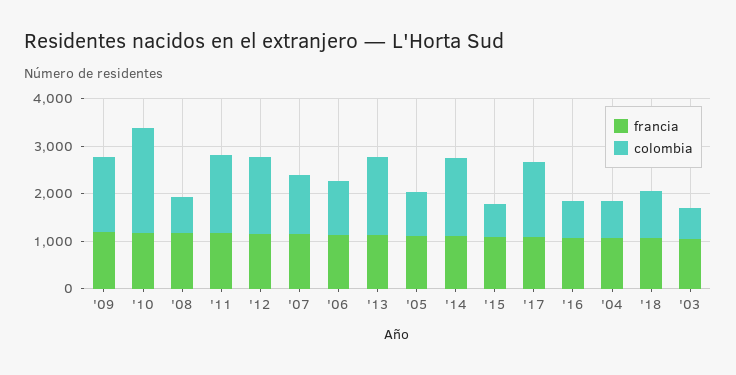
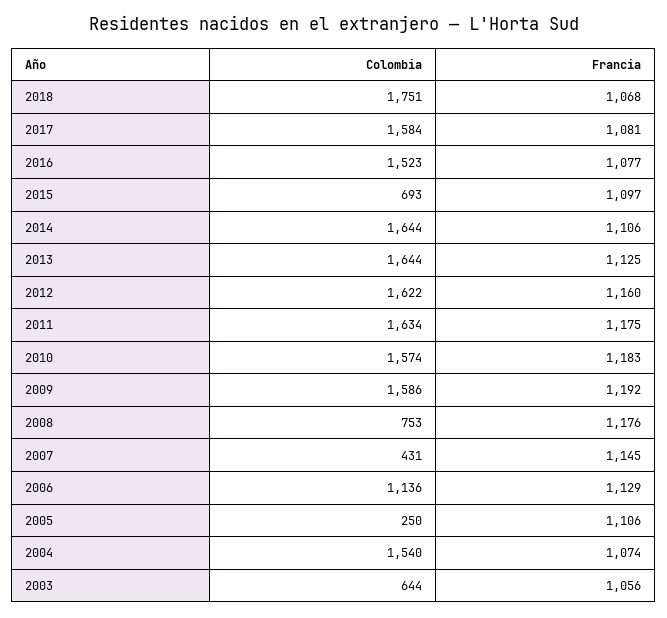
  {
    "francia": {
      "'09": 1192,
      "'10": 1183,
      "'08": 1176,
      "'11": 1175,
      "'12": 1160,
      "'07": 1145,
      "'06": 1129,
      "'13": 1125,
      "'05": 1106,
      "'14": 1106,
      "'15": 1097,
      "'17": 1081,
      "'16": 1077,
      "'04": 1074,
      "'18": 1068,
      "'03": 1056
    },
    "colombia": {
      "'09": 1586,
-     "'10": 2200,
+     "'10": 1574,
      "'08": 753,
      "'11": 1634,
      "'12": 1622,
-     "'07": 1200,
+     "'07": 431,
      "'06": 1136,
      "'13": 1644,
-     "'05": 1000,
+     "'05": 250,
      "'14": 1644,
      "'15": 693,
      "'17": 1584,
-     "'16": 800,
+     "'16": 1523,
-     "'04": 800,
+     "'04": 1540,
-     "'18": 1000,
+     "'18": 1751,
      "'03": 644
    }
  }

